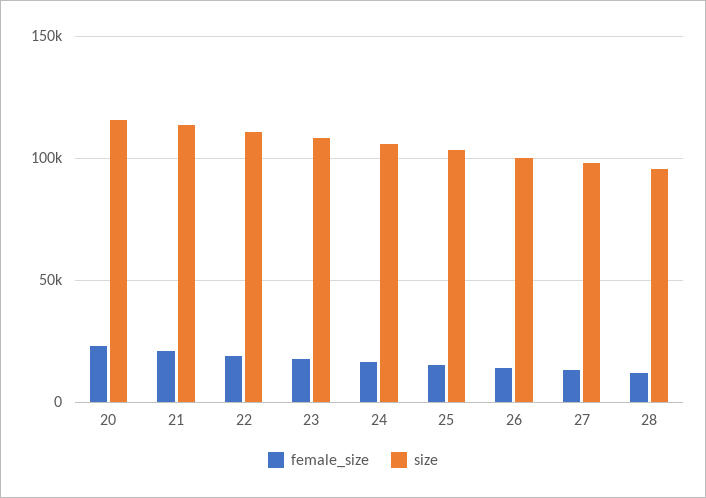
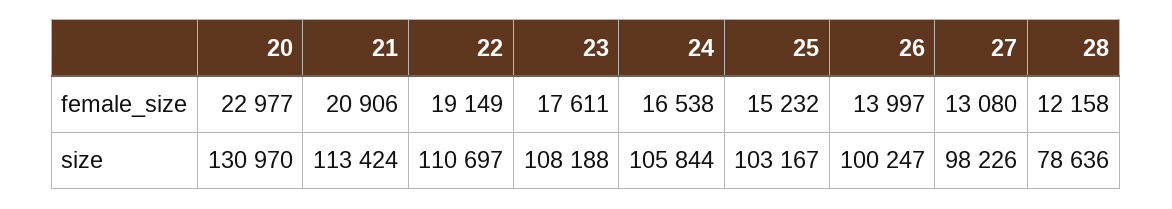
  {
    "female_size": {
      "20": 22977,
      "21": 20906,
      "22": 19149,
      "23": 17611,
      "24": 16538,
      "25": 15232,
      "26": 13997,
      "27": 13080,
      "28": 12158
    },
    "size": {
-     "20": 115000,
+     "20": 130970,
      "21": 113424,
      "22": 110697,
      "23": 108188,
      "24": 105844,
      "25": 103167,
      "26": 100247,
      "27": 98226,
-     "28": 95000
+     "28": 78636
    }
  }

